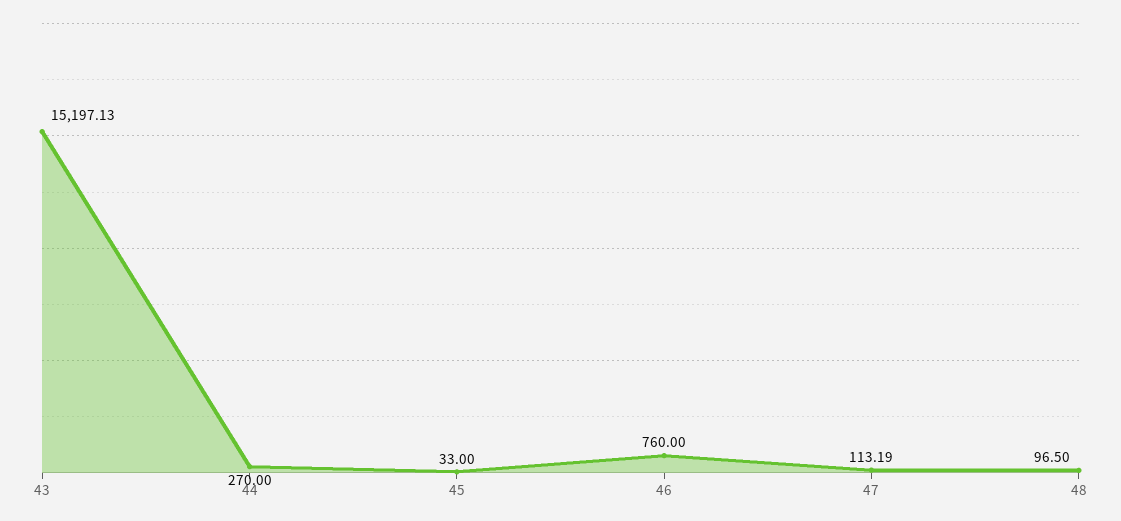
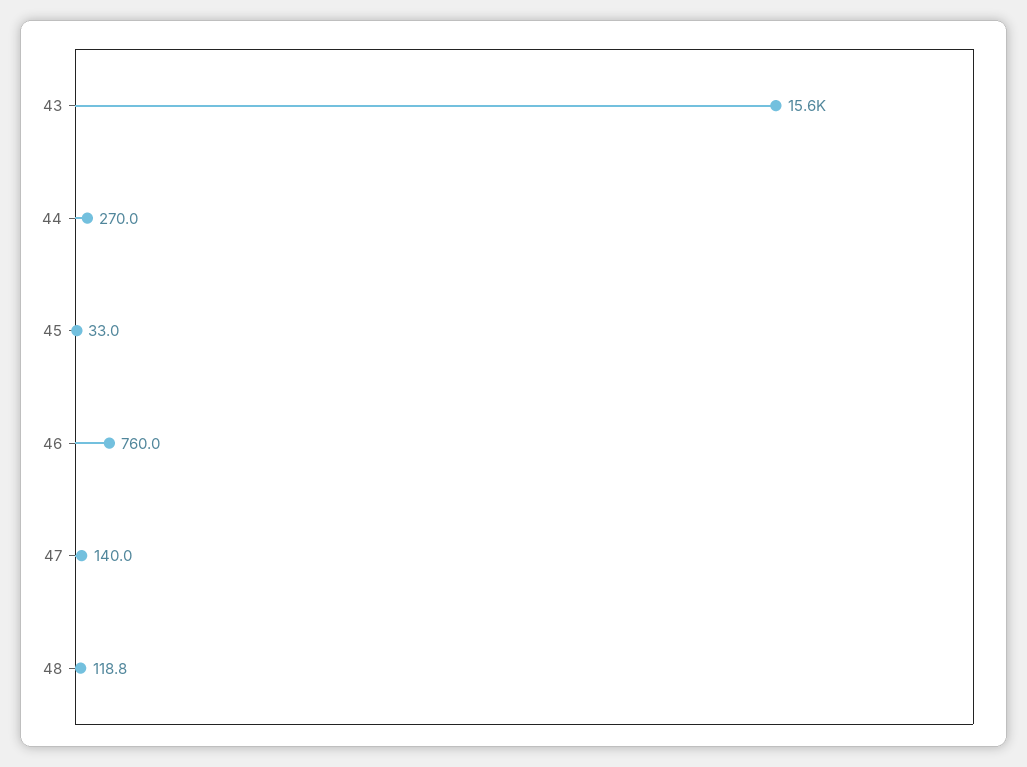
  {
-   "43": 15197.13,
+   "43": 15600,
    "44": 270,
    "45": 33,
    "46": 760,
-   "47": 113.19,
+   "47": 140,
-   "48": 96.5
+   "48": 118.8
  }

